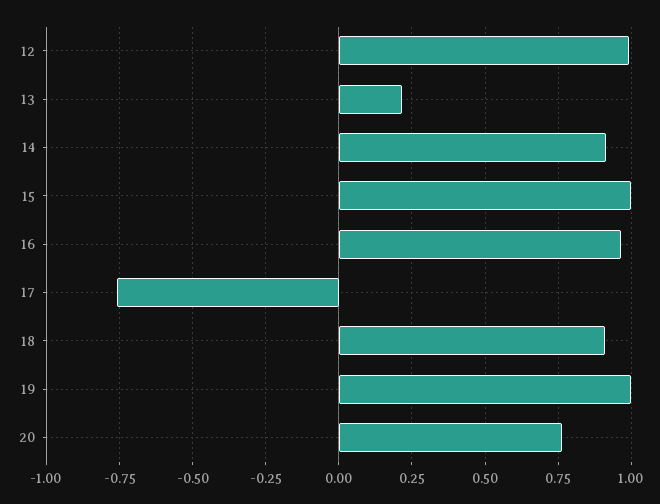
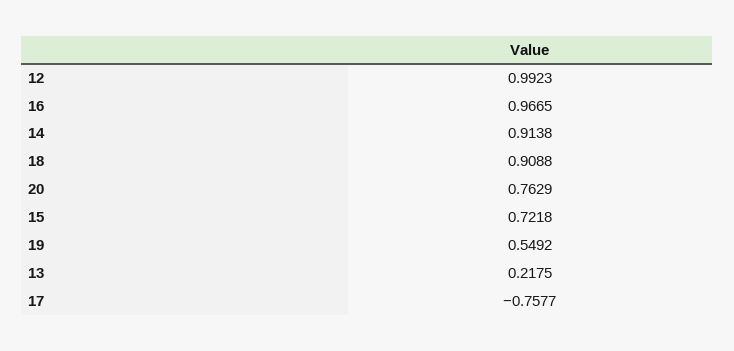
  {
    "12": 0.9923,
    "13": 0.2175,
    "14": 0.9138,
-   "15": 1,
+   "15": 0.7218,
    "16": 0.9665,
    "17": -0.7577,
    "18": 0.9088,
-   "19": 1,
+   "19": 0.5492,
    "20": 0.7629
  }

